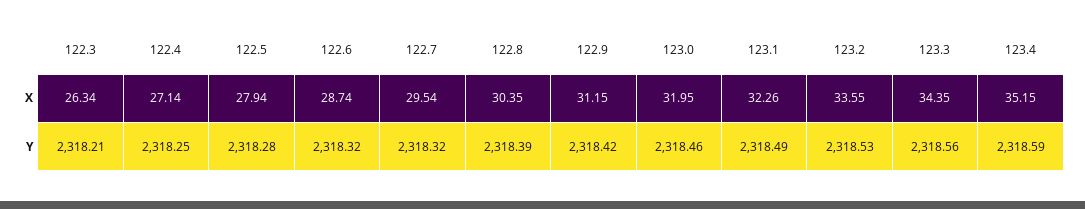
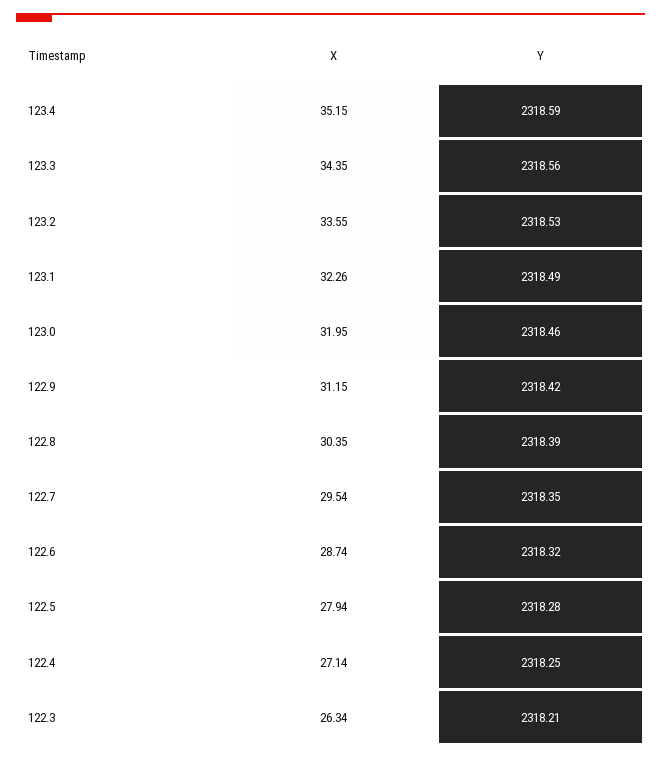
  {
    "122.3": {
      "X": 26.34,
      "Y": 2318.21
    },
    "122.4": {
      "X": 27.14,
      "Y": 2318.25
    },
    "122.5": {
      "X": 27.94,
      "Y": 2318.28
    },
    "122.6": {
      "X": 28.74,
      "Y": 2318.32
    },
    "122.7": {
      "X": 29.54,
-     "Y": 2318.32
+     "Y": 2318.35
    },
    "122.8": {
      "X": 30.35,
      "Y": 2318.39
    },
    "122.9": {
      "X": 31.15,
      "Y": 2318.42
    },
    "123.0": {
      "X": 31.95,
      "Y": 2318.46
    },
    "123.1": {
      "X": 32.26,
      "Y": 2318.49
    },
    "123.2": {
      "X": 33.55,
      "Y": 2318.53
    },
    "123.3": {
      "X": 34.35,
      "Y": 2318.56
    },
    "123.4": {
      "X": 35.15,
      "Y": 2318.59
    }
  }

